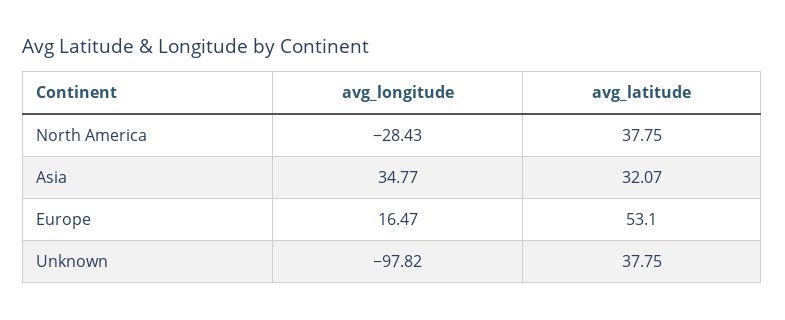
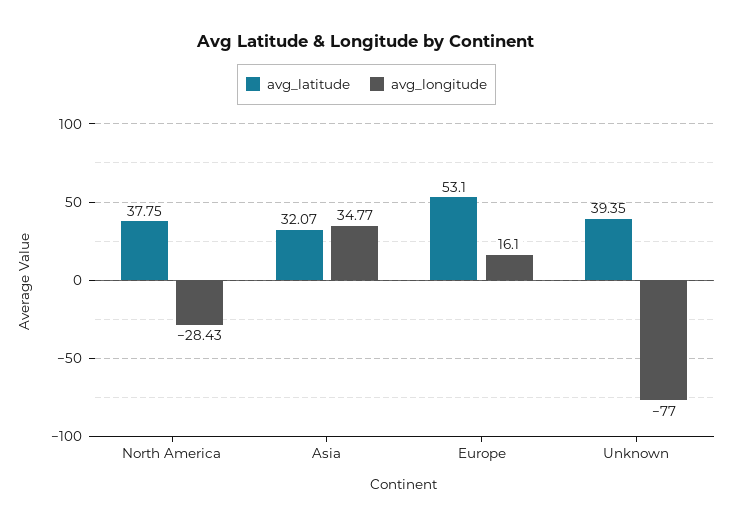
  {
    "avg_longitude": {
      "North America": -28.43,
      "Asia": 34.77,
-     "Europe": 16.47,
+     "Europe": 16.1,
-     "Unknown": -97.82
+     "Unknown": -77
    },
    "avg_latitude": {
      "North America": 37.75,
      "Asia": 32.07,
      "Europe": 53.1,
-     "Unknown": 37.75
+     "Unknown": 39.35
    }
  }

